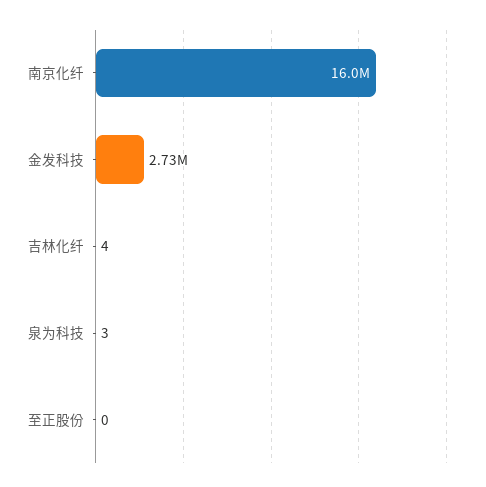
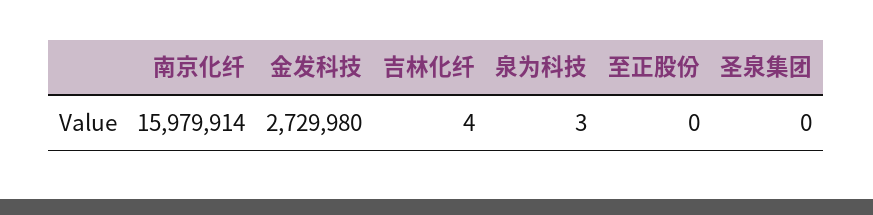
  {
    "南京化纤": 15979914,
    "金发科技": 2729980,
    "吉林化纤": 4,
    "泉为科技": 3,
-   "至正股份": 0
+   "至正股份": 0,
+   "圣泉集团": 0
  }

